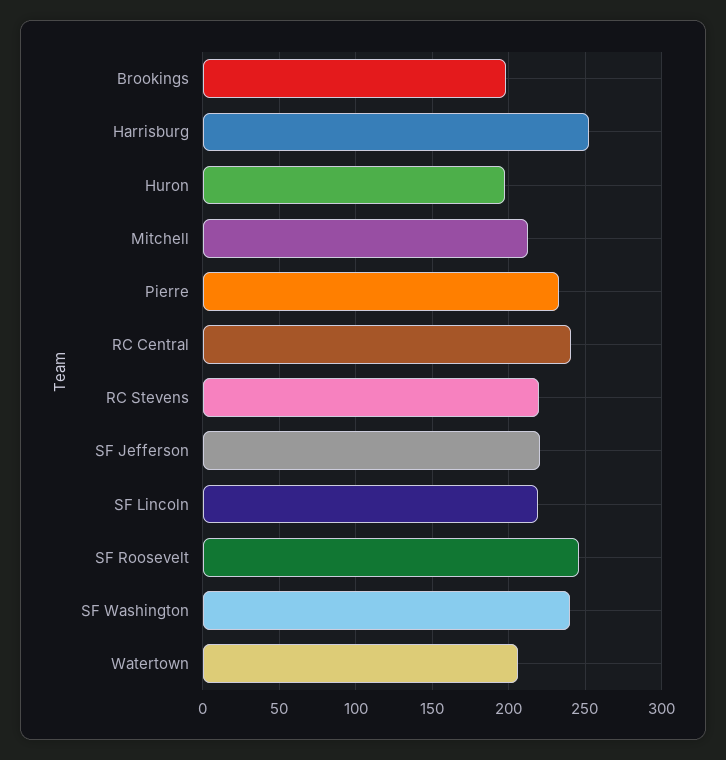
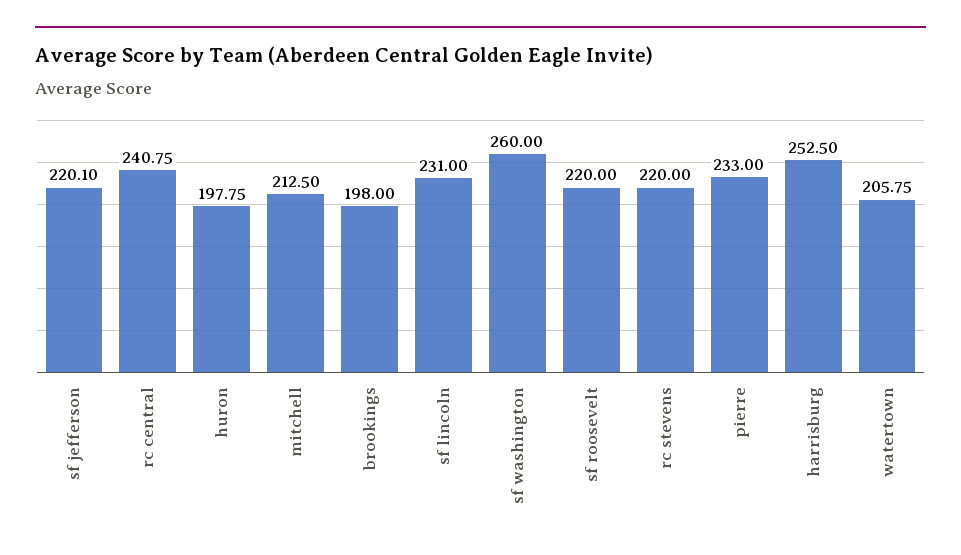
  {
    "Brookings": 198,
    "Harrisburg": 252.5,
    "Huron": 197.75,
    "Mitchell": 212.5,
    "Pierre": 233,
    "RC Central": 240.75,
    "RC Stevens": 220,
    "SF Jefferson": 220.1,
-   "SF Lincoln": 220,
+   "SF Lincoln": 231,
-   "SF Roosevelt": 245,
+   "SF Roosevelt": 220,
-   "SF Washington": 240,
+   "SF Washington": 260,
    "Watertown": 205.75
  }

